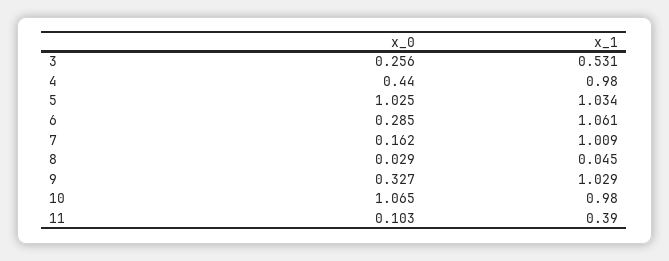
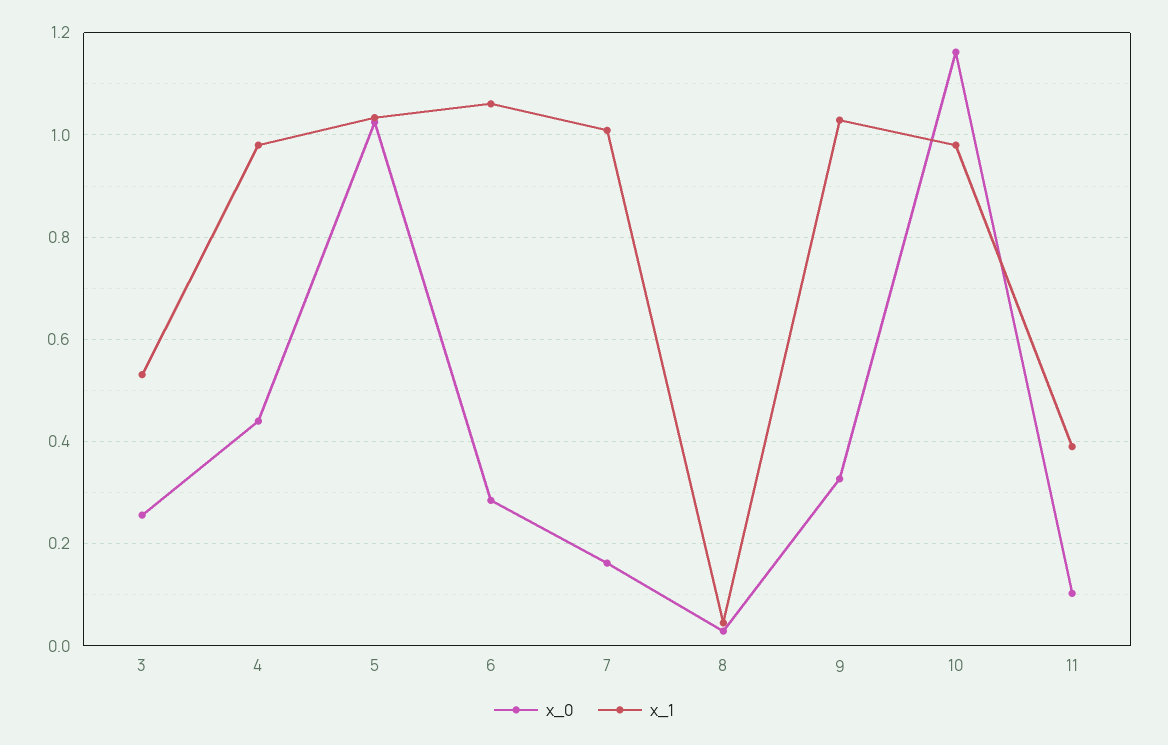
  {
    "x_0": {
      "3": 0.256,
      "4": 0.44,
      "5": 1.025,
      "6": 0.285,
      "7": 0.162,
      "8": 0.029,
      "9": 0.327,
-     "10": 1.065,
+     "10": 1.16,
      "11": 0.103
    },
    "x_1": {
      "3": 0.531,
      "4": 0.98,
      "5": 1.034,
      "6": 1.061,
      "7": 1.009,
      "8": 0.045,
      "9": 1.029,
      "10": 0.98,
      "11": 0.39
    }
  }

